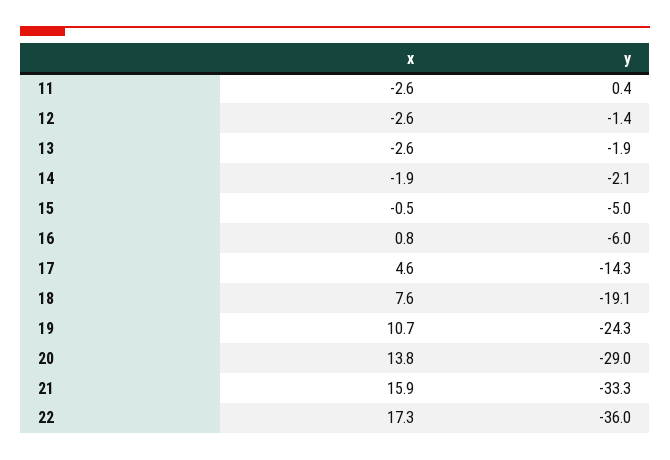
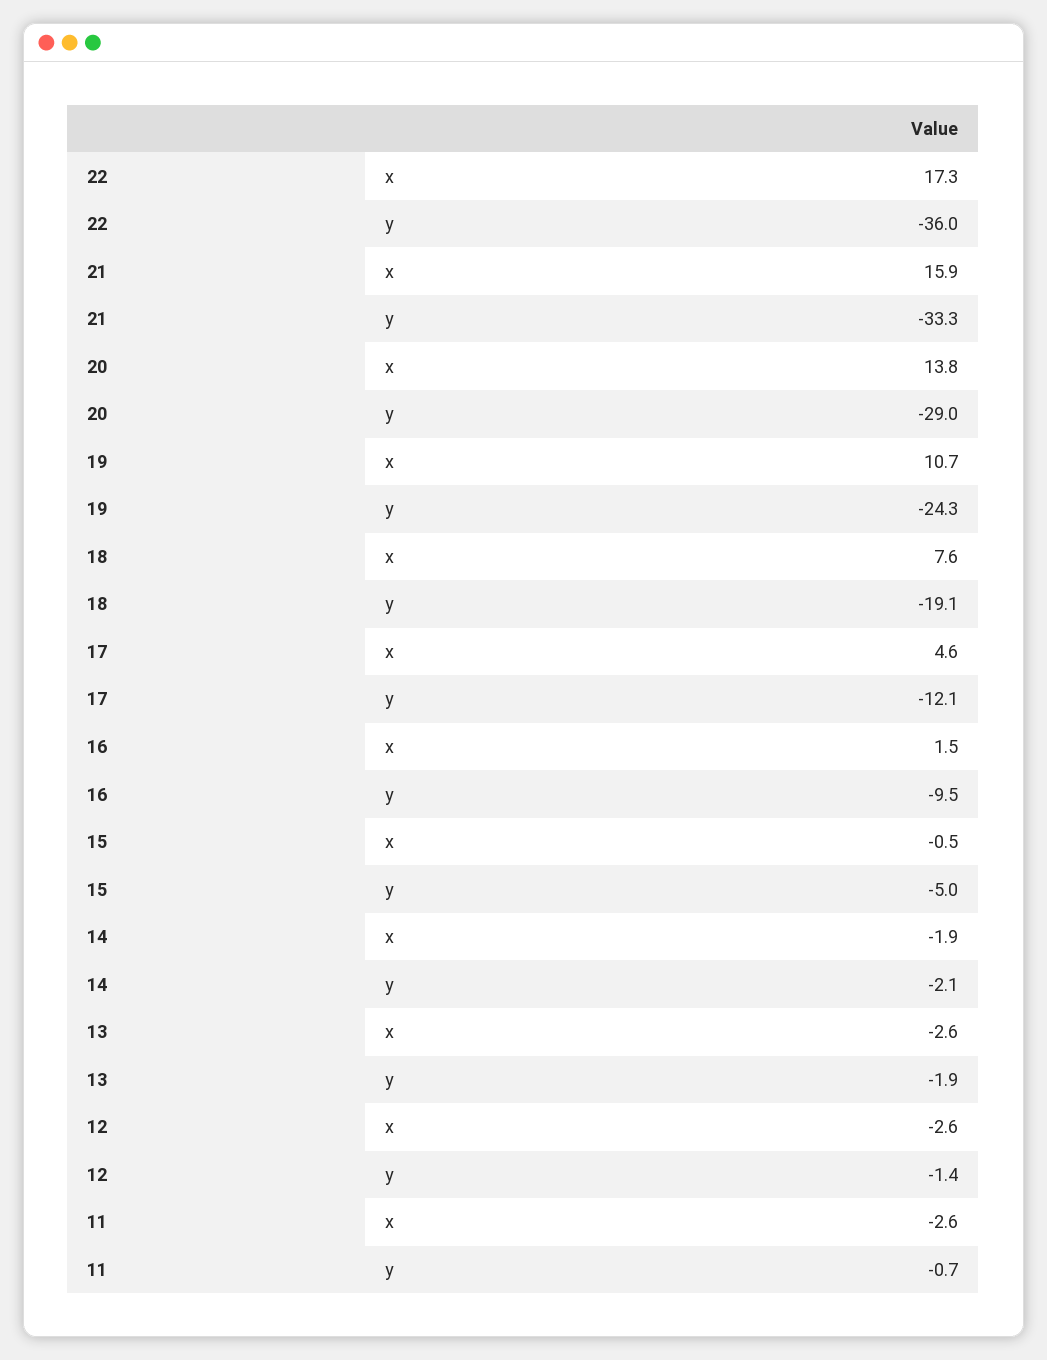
  {
    "x": {
      "11": -2.6,
      "12": -2.6,
      "13": -2.6,
      "14": -1.9,
      "15": -0.5,
-     "16": 0.8,
+     "16": 1.5,
      "17": 4.6,
      "18": 7.6,
      "19": 10.7,
      "20": 13.8,
      "21": 15.9,
      "22": 17.3
    },
    "y": {
-     "11": 0.4,
+     "11": -0.7,
      "12": -1.4,
      "13": -1.9,
      "14": -2.1,
      "15": -5,
-     "16": -6,
+     "16": -9.5,
-     "17": -14.3,
+     "17": -12.1,
      "18": -19.1,
      "19": -24.3,
      "20": -29,
      "21": -33.3,
      "22": -36
    }
  }

